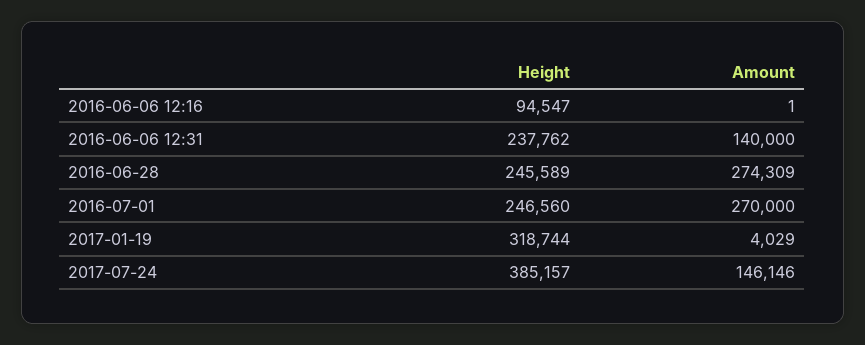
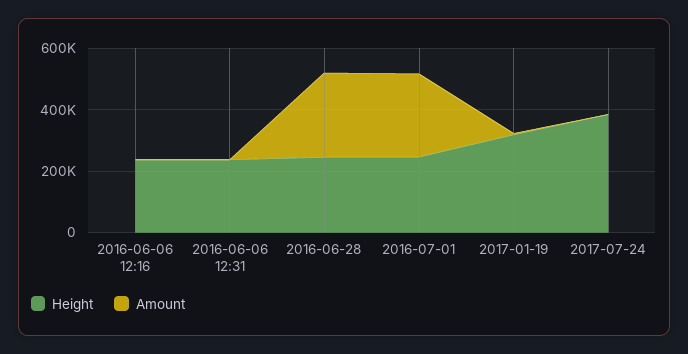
  {
    "Height": {
-     "2016-06-06 12:16": 94547,
+     "2016-06-06 12:16": 250000,
      "2016-06-06 12:31": 237762,
      "2016-06-28": 245589,
      "2016-07-01": 246560,
      "2017-01-19": 318744,
      "2017-07-24": 385157
    },
    "Amount": {
      "2016-06-06 12:16": 1,
-     "2016-06-06 12:31": 140000,
+     "2016-06-06 12:31": 0,
      "2016-06-28": 274309,
      "2016-07-01": 270000,
      "2017-01-19": 4029,
-     "2017-07-24": 146146
+     "2017-07-24": 0
    }
  }

